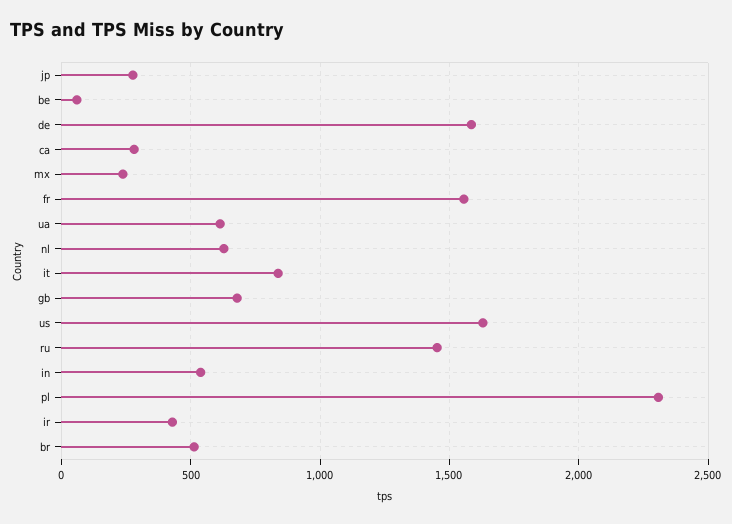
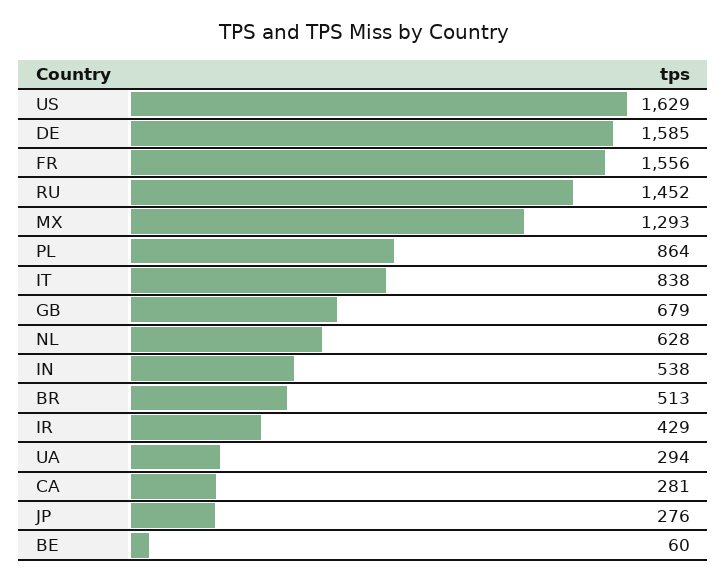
  {
    "jp": 276,
    "be": 60,
    "de": 1585,
    "ca": 281,
-   "mx": 250,
+   "mx": 1293,
    "fr": 1556,
-   "ua": 600,
+   "ua": 294,
    "nl": 628,
    "it": 838,
    "gb": 679,
    "us": 1629,
    "ru": 1452,
    "in": 538,
-   "pl": 2300,
+   "pl": 864,
    "ir": 429,
    "br": 513
  }

